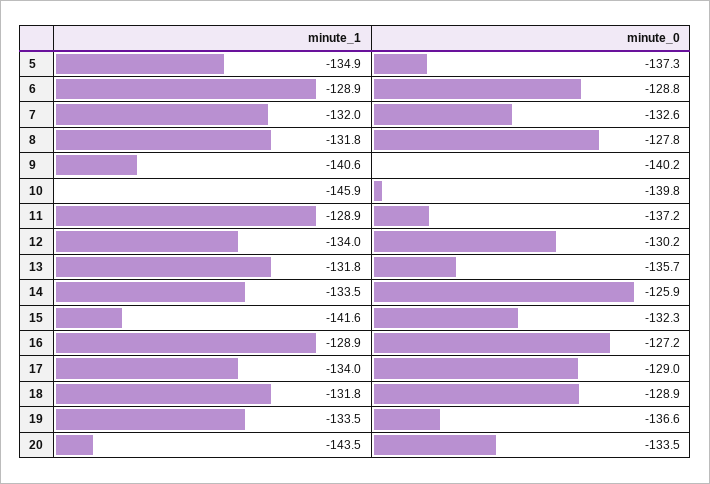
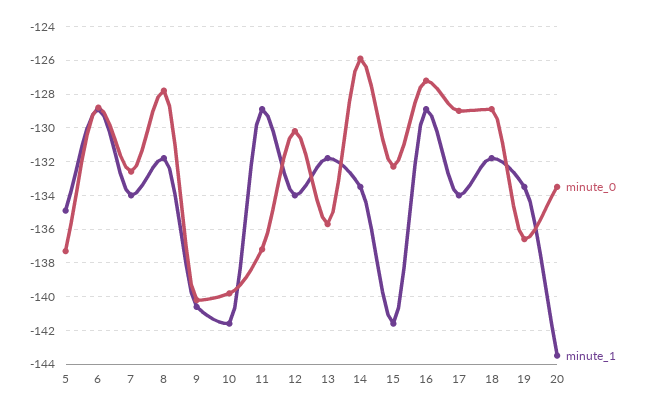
  {
    "minute_1": {
      "5": -134.9,
      "6": -128.9,
-     "7": -132,
+     "7": -134,
      "8": -131.8,
      "9": -140.6,
-     "10": -145.9,
+     "10": -141.5,
      "11": -128.9,
      "12": -134,
      "13": -131.8,
      "14": -133.5,
      "15": -141.6,
      "16": -128.9,
      "17": -134,
      "18": -131.8,
      "19": -133.5,
      "20": -143.5
    },
    "minute_0": {
      "5": -137.3,
      "6": -128.8,
      "7": -132.6,
      "8": -127.8,
      "9": -140.2,
      "10": -139.8,
      "11": -137.2,
      "12": -130.2,
      "13": -135.7,
      "14": -125.9,
      "15": -132.3,
      "16": -127.2,
      "17": -129,
      "18": -128.9,
      "19": -136.6,
      "20": -133.5
    }
  }

